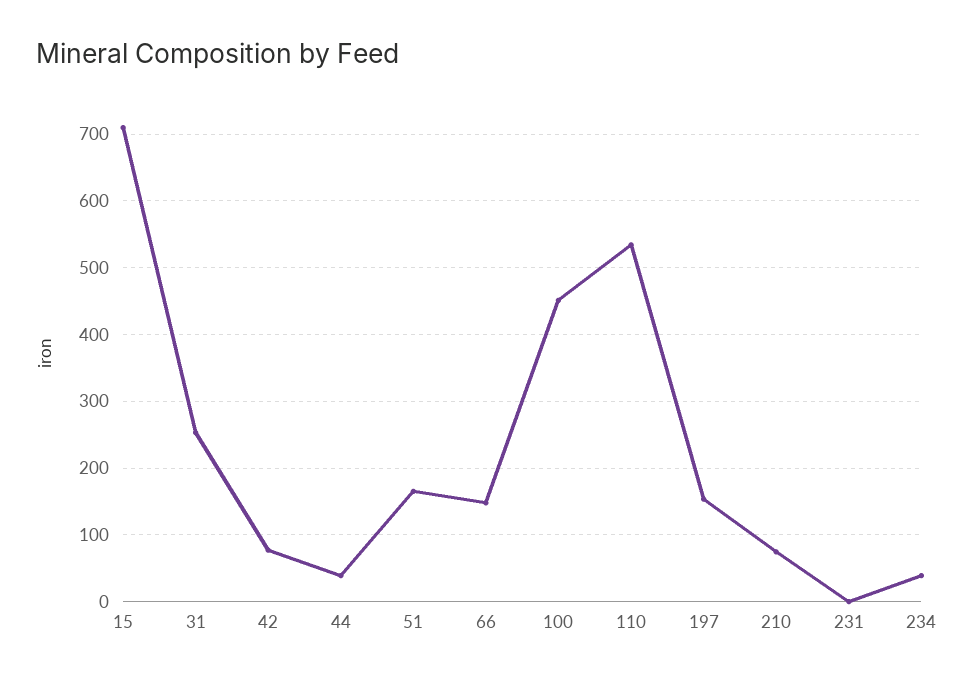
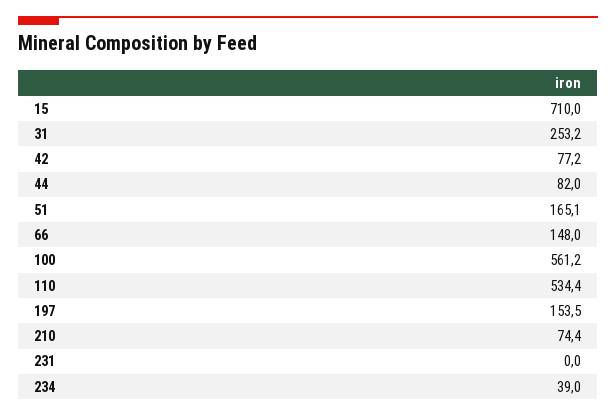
  {
    "15": 710,
    "31": 253.2,
    "42": 77.2,
-   "44": 40,
+   "44": 82,
    "51": 165.1,
    "66": 148,
-   "100": 450,
+   "100": 561.2,
    "110": 534.4,
    "197": 153.5,
    "210": 74.4,
    "231": 0,
    "234": 39
  }

